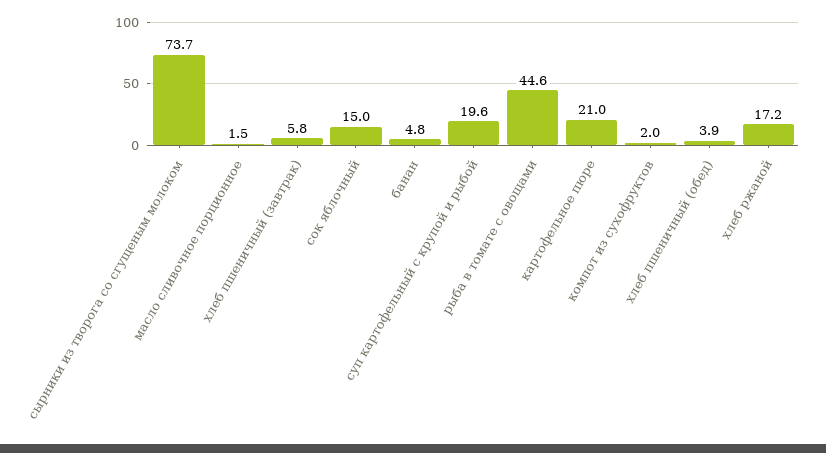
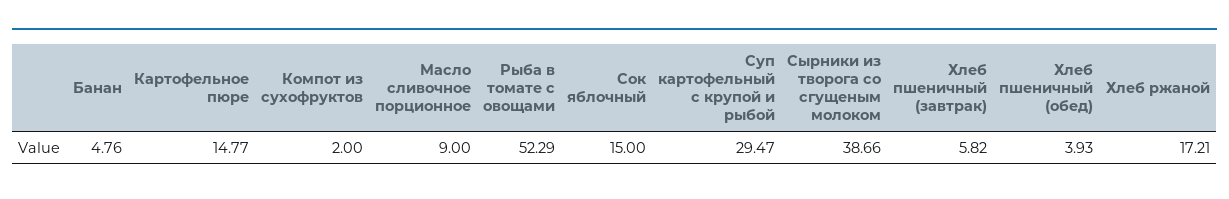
  {
-   "сырники из творога со сгущеным молоком": 73.7,
+   "сырники из творога со сгущеным молоком": 38.66,
-   "масло сливочное порционное": 1.5,
+   "масло сливочное порционное": 9,
    "хлеб пшеничный (завтрак)": 5.82,
    "сок яблочный": 15,
    "банан": 4.76,
-   "суп картофельный с крупой и рыбой": 19.6,
+   "суп картофельный с крупой и рыбой": 29.47,
-   "рыба в томате с овощами": 44.6,
+   "рыба в томате с овощами": 52.29,
-   "картофельное пюре": 21,
+   "картофельное пюре": 14.77,
    "компот из сухофруктов": 2,
    "хлеб пшеничный (обед)": 3.93,
    "хлеб ржаной": 17.21
  }

